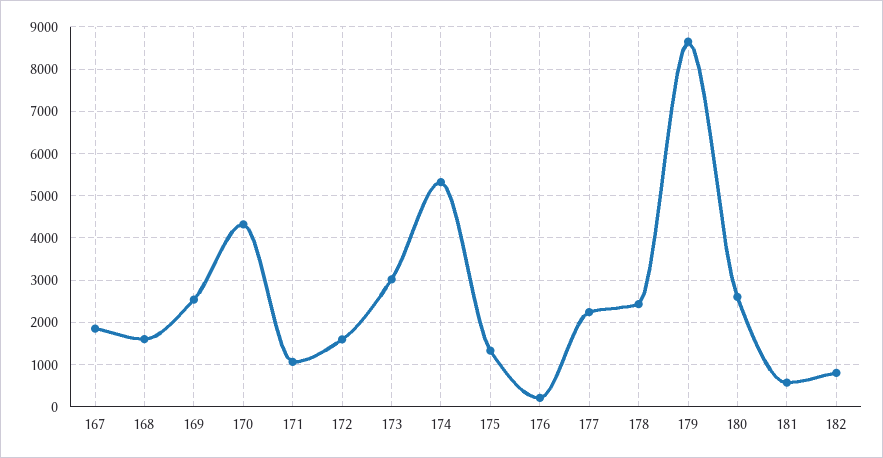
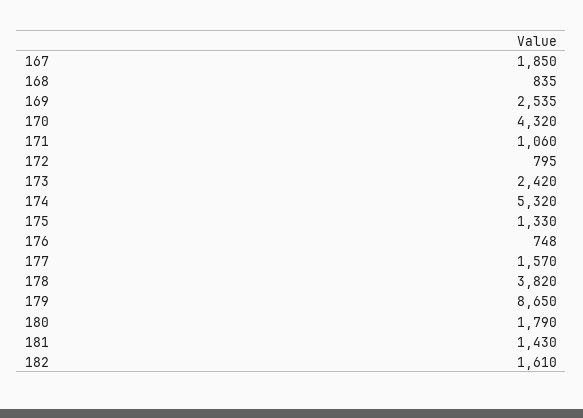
  {
    "167": 1850,
-   "168": 1600,
+   "168": 835,
    "169": 2535,
    "170": 4320,
    "171": 1060,
-   "172": 1600,
+   "172": 795,
-   "173": 3000,
+   "173": 2420,
    "174": 5320,
    "175": 1330,
-   "176": 200,
+   "176": 748,
-   "177": 2200,
+   "177": 1570,
-   "178": 2400,
+   "178": 3820,
    "179": 8650,
-   "180": 2600,
+   "180": 1790,
-   "181": 600,
+   "181": 1430,
-   "182": 800
+   "182": 1610
  }

